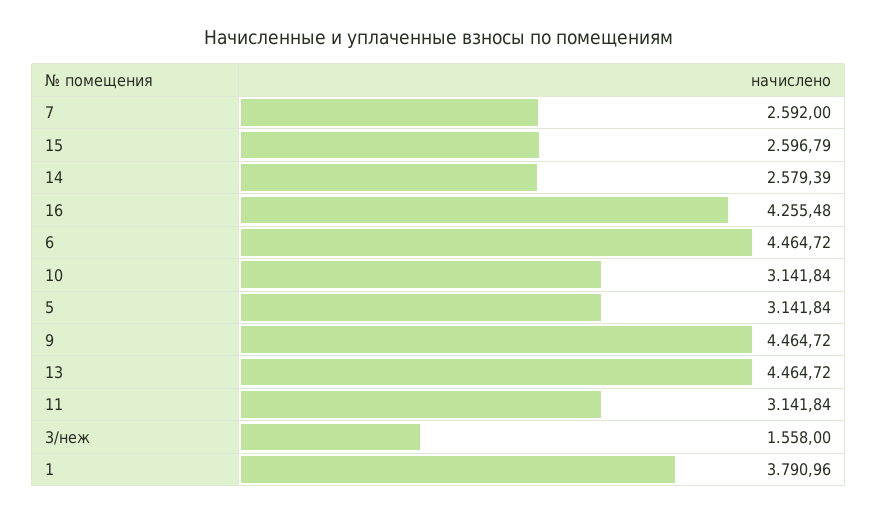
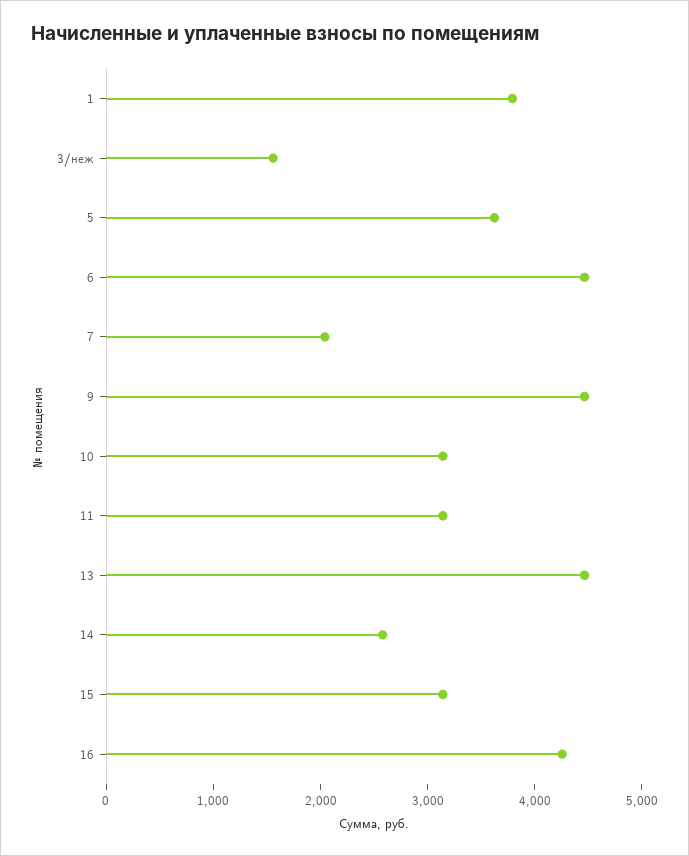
  {
-   "7": 2592,
+   "7": 2000,
-   "15": 2596.79,
+   "15": 3200,
    "14": 2579.39,
    "16": 4255.48,
    "6": 4464.72,
    "10": 3141.84,
-   "5": 3141.84,
+   "5": 3600,
    "9": 4464.72,
    "13": 4464.72,
    "11": 3141.84,
    "3/неж": 1558,
    "1": 3790.96
  }

